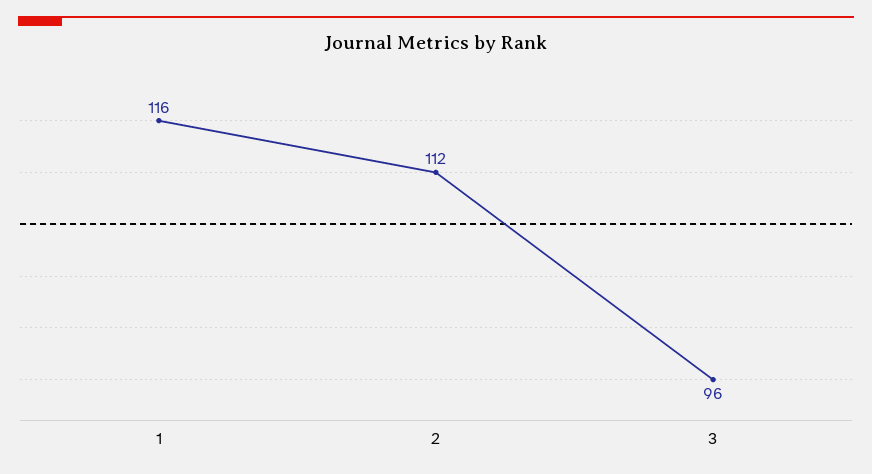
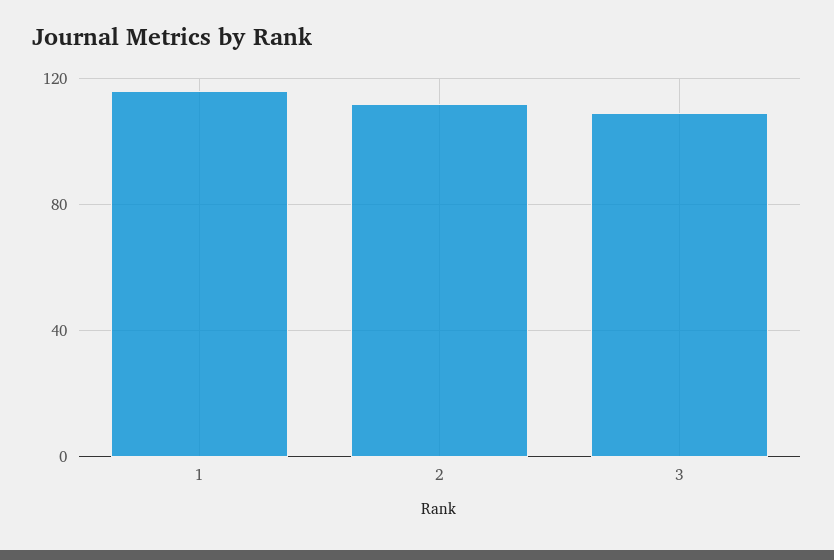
  {
    "1": 116,
    "2": 112,
-   "3": 96
+   "3": 110
  }

